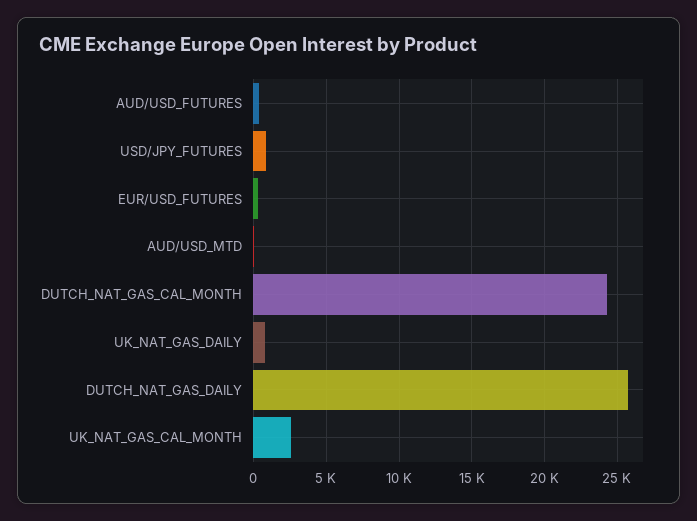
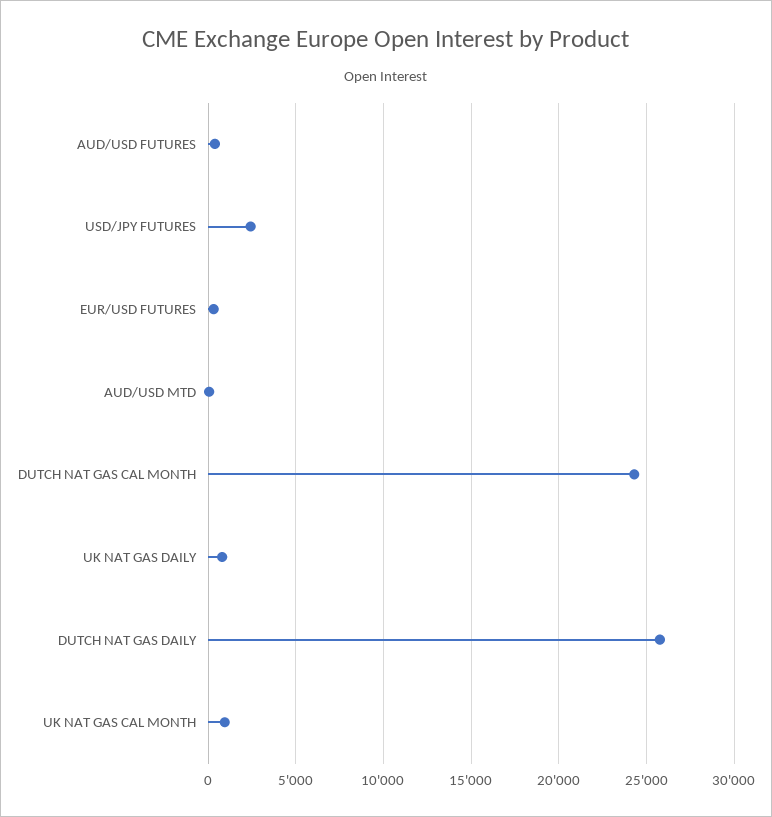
  {
    "AUD/USD_FUTURES": 500,
-   "USD/JPY_FUTURES": 1000,
+   "USD/JPY_FUTURES": 2500,
    "EUR/USD_FUTURES": 500,
    "AUD/USD_MTD": 0,
    "DUTCH_NAT_GAS_CAL_MONTH": 24500,
    "UK_NAT_GAS_DAILY": 1000,
    "DUTCH_NAT_GAS_DAILY": 26000,
-   "UK_NAT_GAS_CAL_MONTH": 2500
+   "UK_NAT_GAS_CAL_MONTH": 1000
  }

